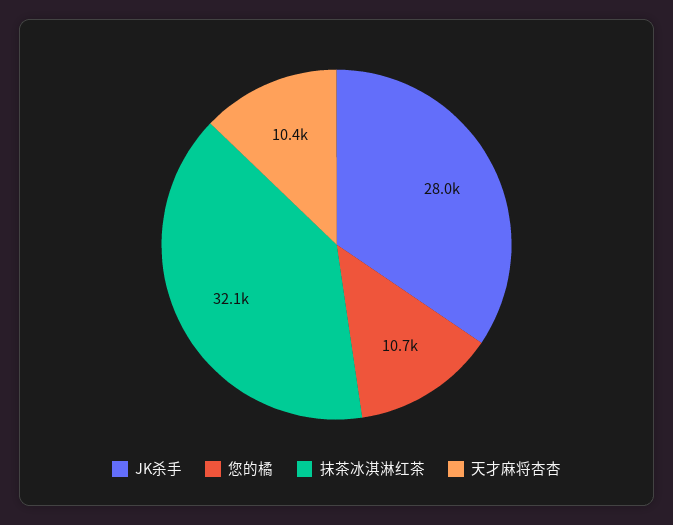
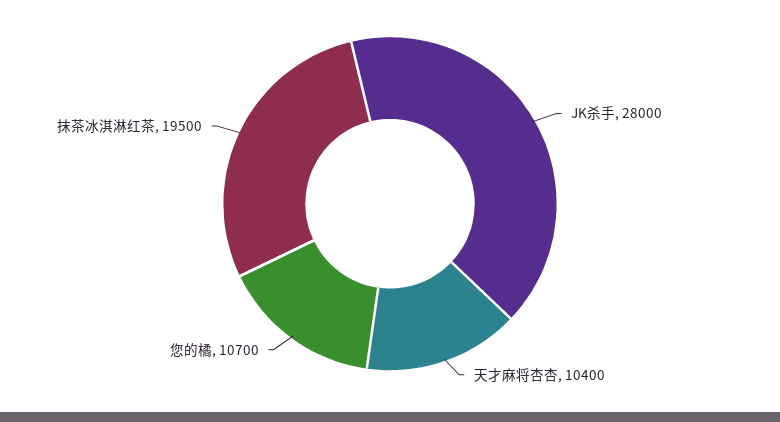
  {
    "JK杀手": 28000,
    "您的橘": 10700,
-   "抹茶冰淇淋红茶": 32100,
+   "抹茶冰淇淋红茶": 19500,
    "天才麻将杏杏": 10400
  }

